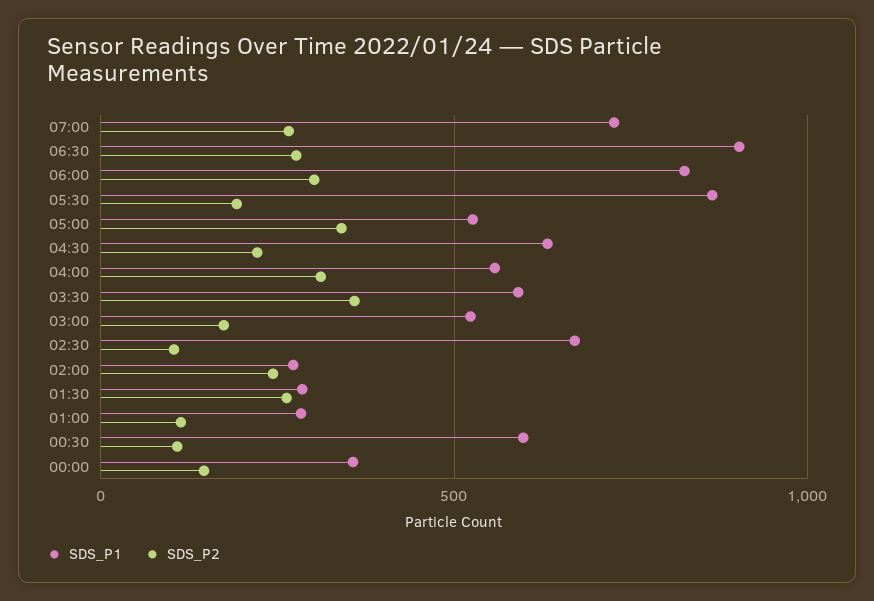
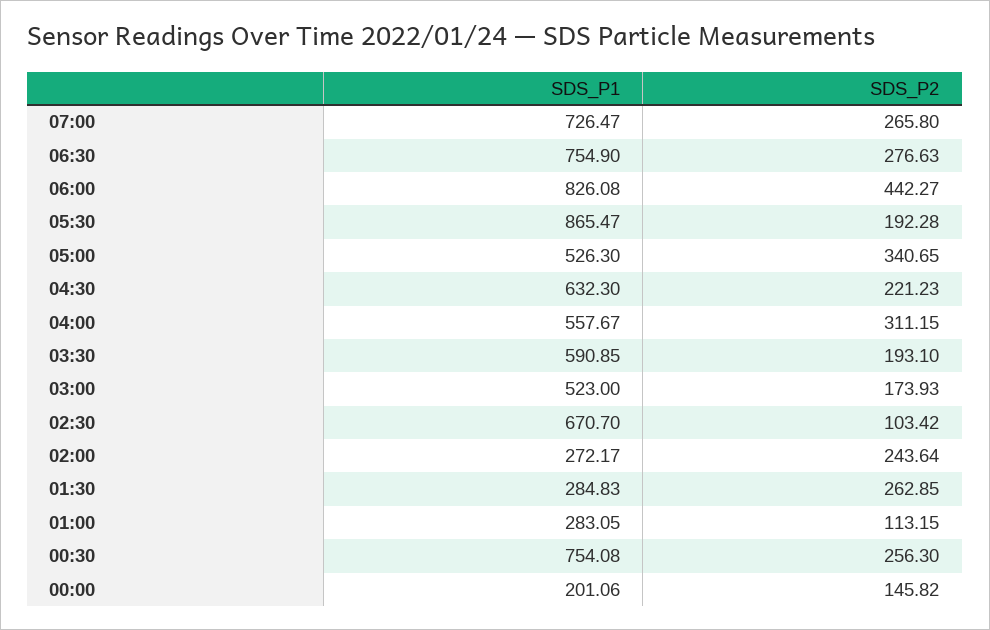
  {
    "SDS_P1": {
      "07:00": 726.47,
-     "06:30": 900,
+     "06:30": 754.9,
      "06:00": 826.08,
      "05:30": 865.47,
      "05:00": 526.3,
      "04:30": 632.3,
      "04:00": 557.67,
      "03:30": 590.85,
      "03:00": 523,
      "02:30": 670.7,
      "02:00": 272.17,
      "01:30": 284.83,
      "01:00": 283.05,
-     "00:30": 600,
+     "00:30": 754.08,
-     "00:00": 350
+     "00:00": 201.06
    },
    "SDS_P2": {
      "07:00": 265.8,
      "06:30": 276.63,
-     "06:00": 300,
+     "06:00": 442.27,
      "05:30": 192.28,
      "05:00": 340.65,
      "04:30": 221.23,
      "04:00": 311.15,
-     "03:30": 350,
+     "03:30": 193.1,
      "03:00": 173.93,
      "02:30": 103.42,
      "02:00": 243.64,
      "01:30": 262.85,
      "01:00": 113.15,
-     "00:30": 100,
+     "00:30": 256.3,
      "00:00": 145.82
    }
  }

